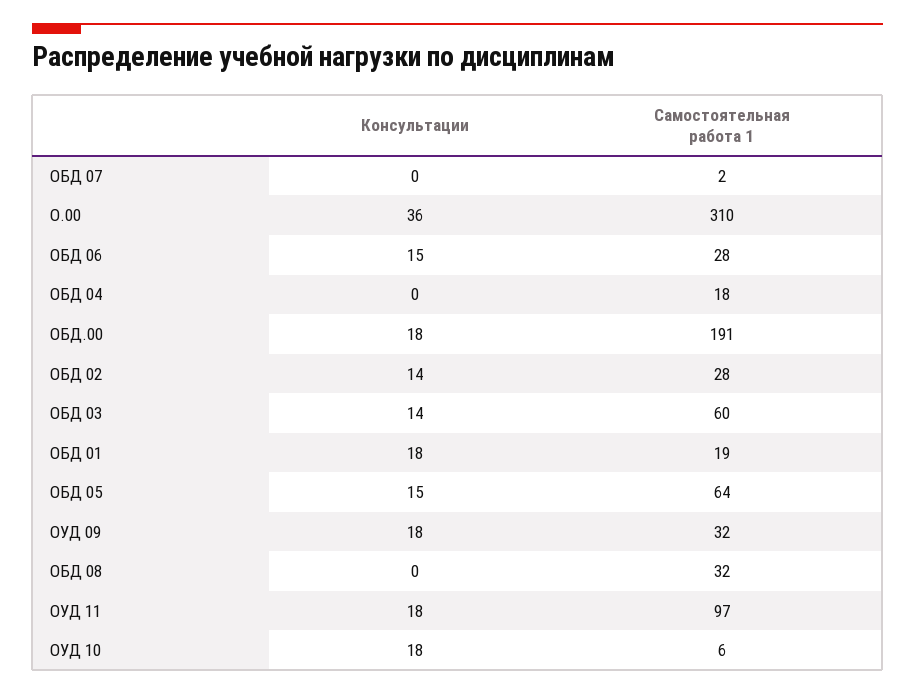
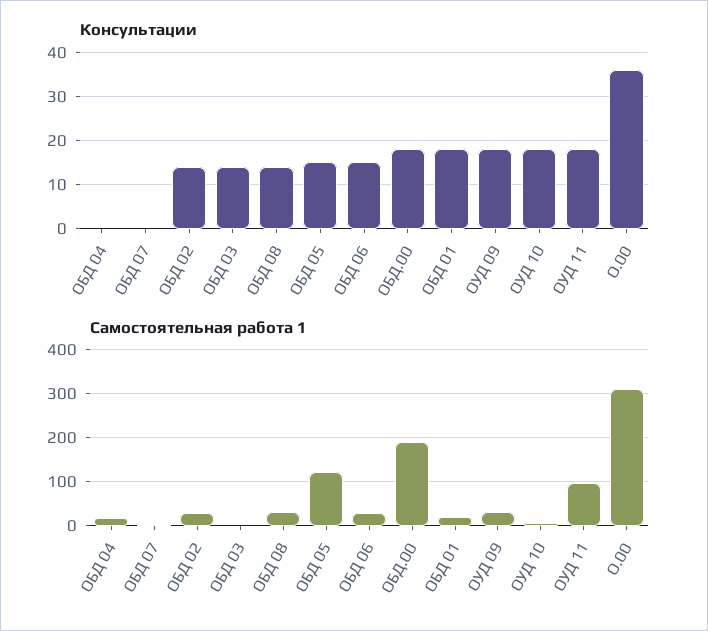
  {
    "Консультации": {
      "ОБД 07": 0,
      "О.00": 36,
      "ОБД 06": 15,
      "ОБД 04": 0,
      "ОБД.00": 18,
      "ОБД 02": 14,
      "ОБД 03": 14,
      "ОБД 01": 18,
      "ОБД 05": 15,
      "ОУД 09": 18,
-     "ОБД 08": 0,
+     "ОБД 08": 15,
      "ОУД 11": 18,
      "ОУД 10": 18
    },
    "Самостоятельная работа 1": {
      "ОБД 07": 2,
      "О.00": 310,
      "ОБД 06": 28,
      "ОБД 04": 18,
      "ОБД.00": 191,
      "ОБД 02": 28,
-     "ОБД 03": 60,
+     "ОБД 03": 0,
      "ОБД 01": 19,
-     "ОБД 05": 64,
+     "ОБД 05": 120,
      "ОУД 09": 32,
      "ОБД 08": 32,
      "ОУД 11": 97,
      "ОУД 10": 6
    }
  }

